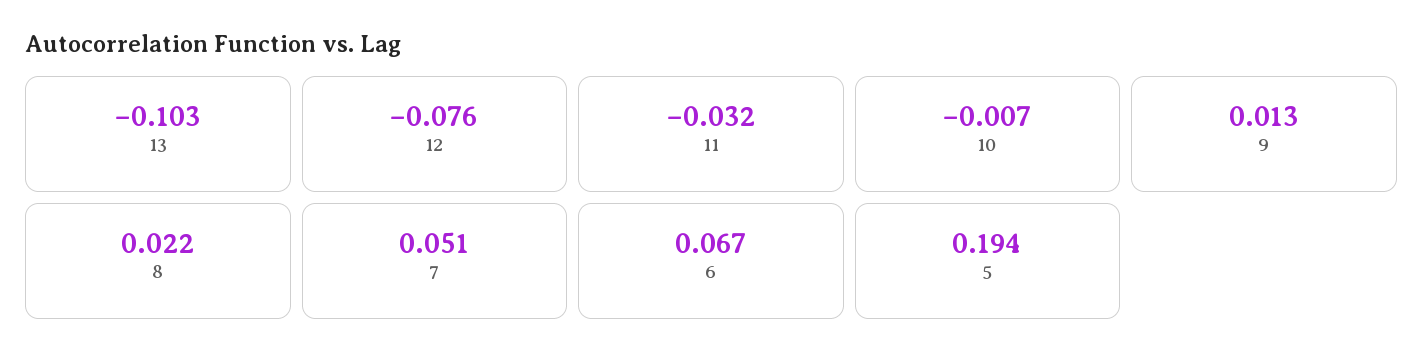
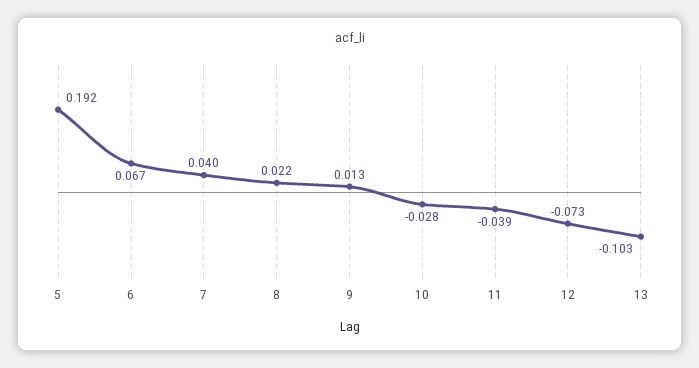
  {
    "13": -0.103,
-   "12": -0.076,
+   "12": -0.073,
-   "11": -0.032,
+   "11": -0.039,
-   "10": -0.007,
+   "10": -0.028,
    "9": 0.013,
    "8": 0.022,
-   "7": 0.051,
+   "7": 0.04,
    "6": 0.067,
-   "5": 0.194
+   "5": 0.192
  }

